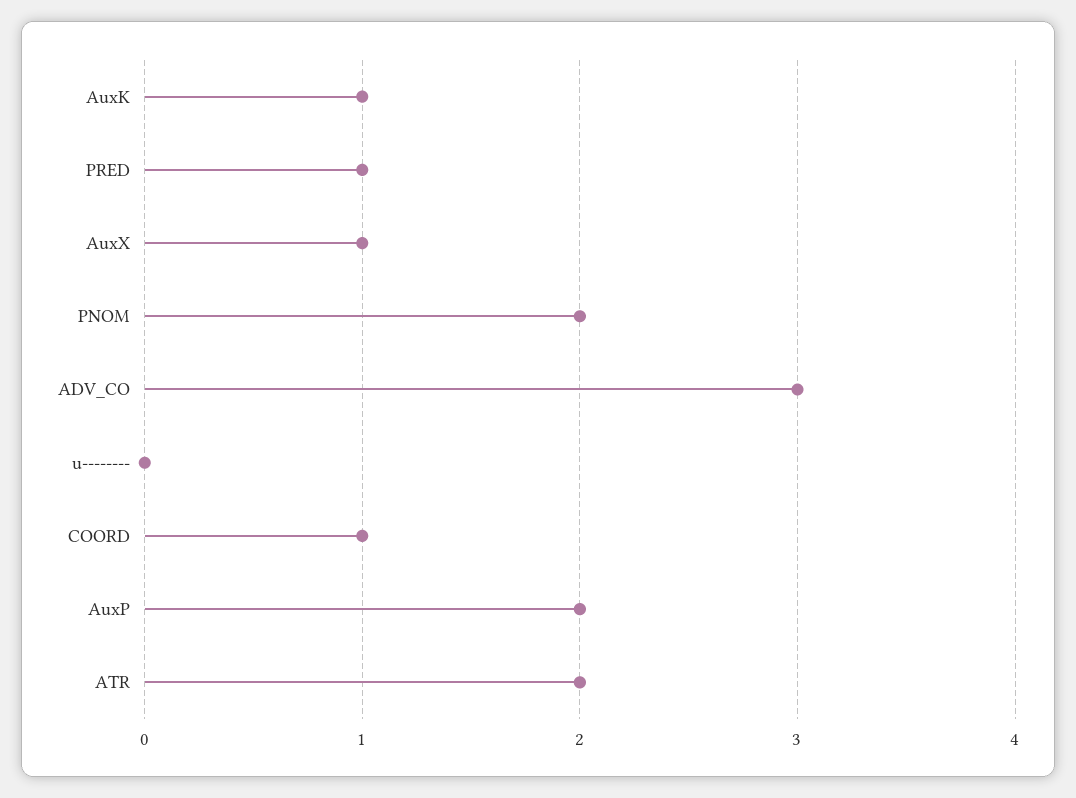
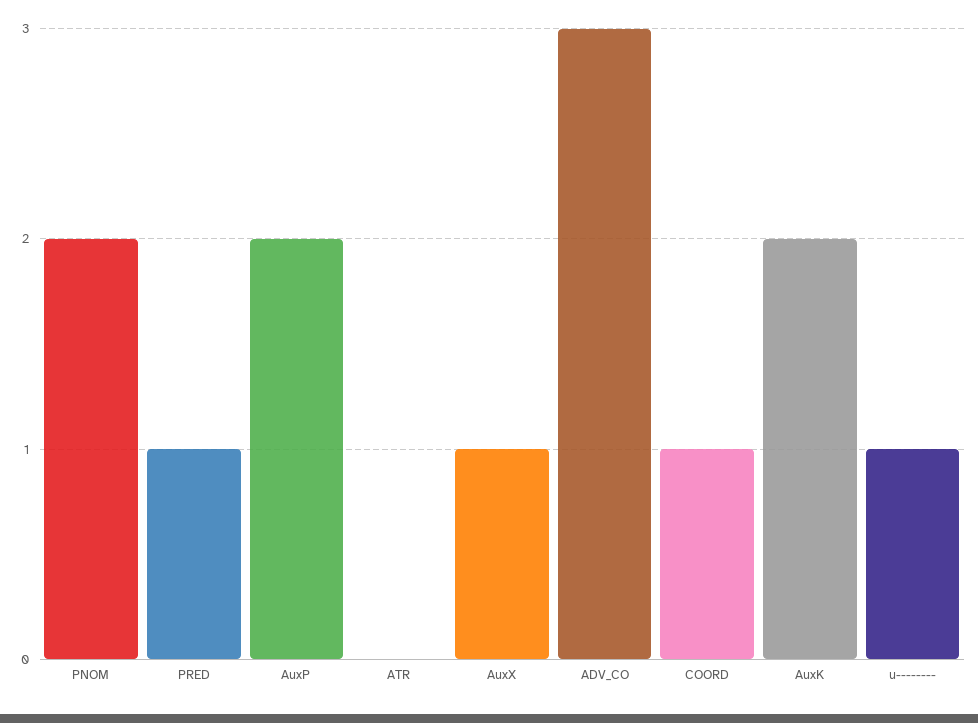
  {
-   "AuxK": 1,
+   "AuxK": 2,
    "PRED": 1,
    "AuxX": 1,
    "PNOM": 2,
    "ADV_CO": 3,
-   "u--------": 0,
+   "u--------": 1,
    "COORD": 1,
    "AuxP": 2,
-   "ATR": 2
+   "ATR": 0
  }

